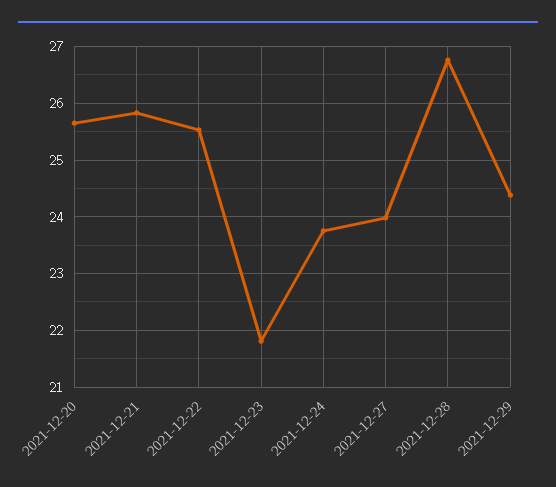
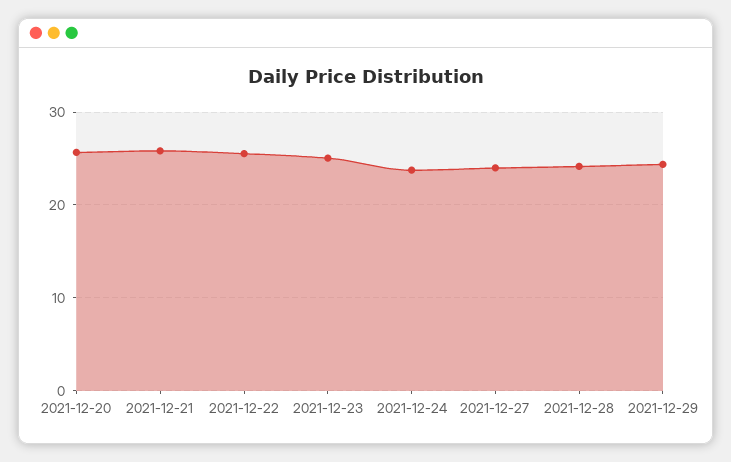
  {
    "2021-12-20": 25.6,
    "2021-12-21": 25.8,
    "2021-12-22": 25.6,
-   "2021-12-23": 21.8,
+   "2021-12-23": 25,
    "2021-12-24": 23.8,
    "2021-12-27": 24,
-   "2021-12-28": 26.8,
+   "2021-12-28": 24,
    "2021-12-29": 24.4
  }

